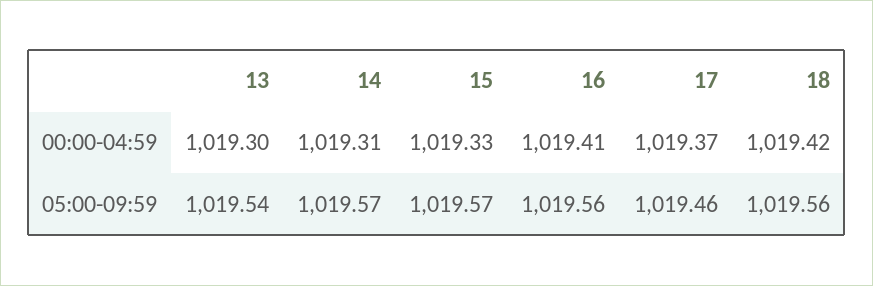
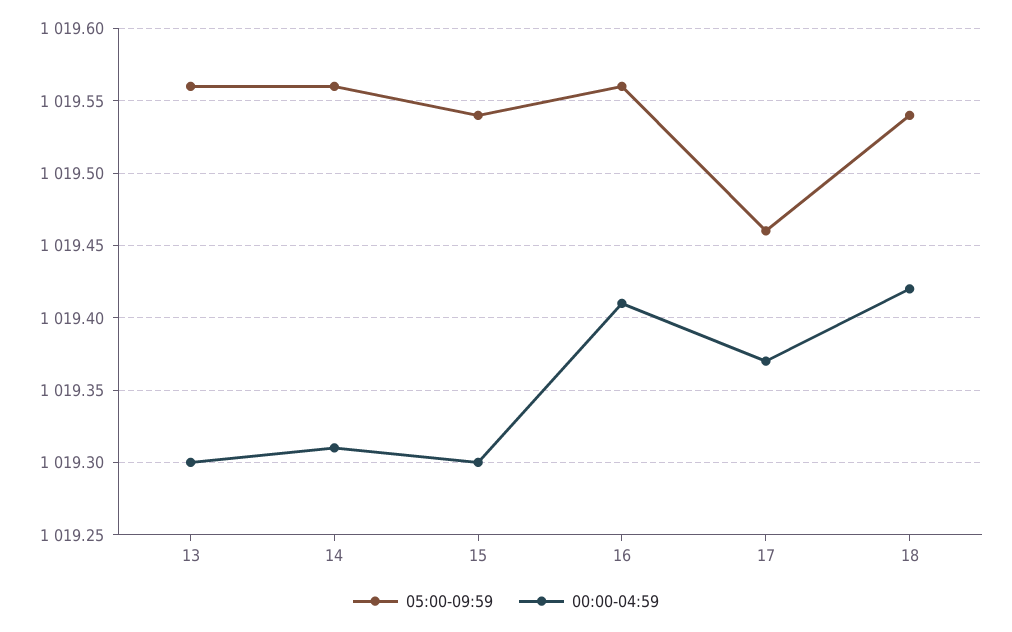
  {
    "00:00-04:59": {
      "13": 1019.3,
      "14": 1019.31,
-     "15": 1019.33,
+     "15": 1019.3,
      "16": 1019.41,
      "17": 1019.37,
      "18": 1019.42
    },
    "05:00-09:59": {
-     "13": 1019.54,
+     "13": 1019.56,
-     "14": 1019.57,
+     "14": 1019.56,
-     "15": 1019.57,
+     "15": 1019.54,
      "16": 1019.56,
      "17": 1019.46,
-     "18": 1019.56
+     "18": 1019.54
    }
  }

